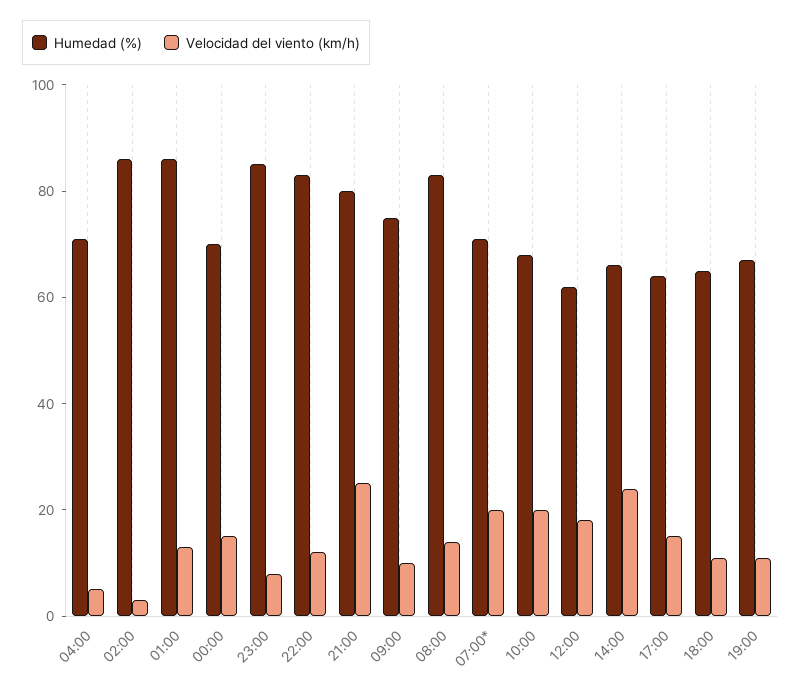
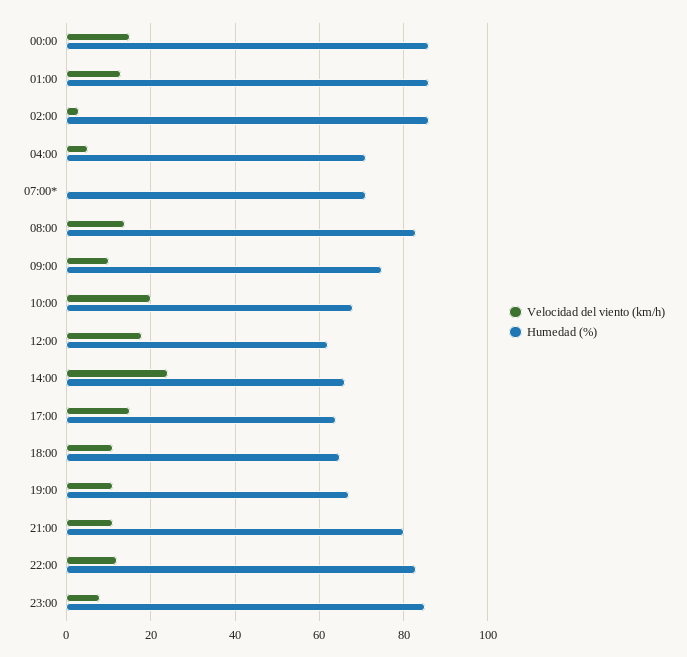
  {
    "Humedad (%)": {
      "04:00": 70,
      "02:00": 85,
      "01:00": 85,
-     "00:00": 70,
+     "00:00": 85,
      "23:00": 85,
      "22:00": 85,
      "21:00": 80,
      "09:00": 75,
      "08:00": 85,
      "07:00*": 70,
      "10:00": 70,
      "12:00": 60,
      "14:00": 65,
      "17:00": 65,
      "18:00": 65,
      "19:00": 65
    },
    "Velocidad del viento (km/h)": {
      "04:00": 5,
      "02:00": 5,
      "01:00": 15,
      "00:00": 15,
      "23:00": 10,
      "22:00": 10,
-     "21:00": 25,
+     "21:00": 10,
      "09:00": 10,
      "08:00": 15,
-     "07:00*": 20,
+     "07:00*": 0,
      "10:00": 20,
      "12:00": 20,
      "14:00": 25,
      "17:00": 15,
      "18:00": 10,
      "19:00": 10
    }
  }

